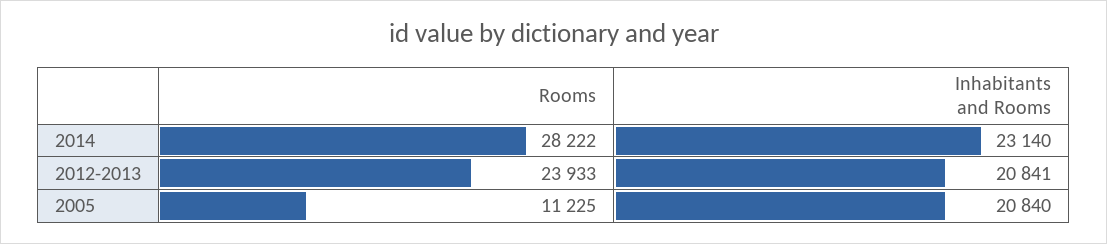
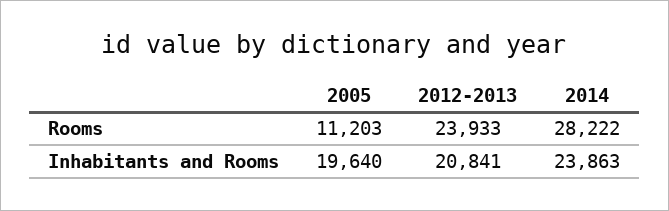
  {
    "Rooms": {
      "2014": 28222,
      "2012-2013": 23933,
-     "2005": 11225
+     "2005": 11203
    },
    "Inhabitants and Rooms": {
-     "2014": 23140,
+     "2014": 23863,
      "2012-2013": 20841,
-     "2005": 20840
+     "2005": 19640
    }
  }

